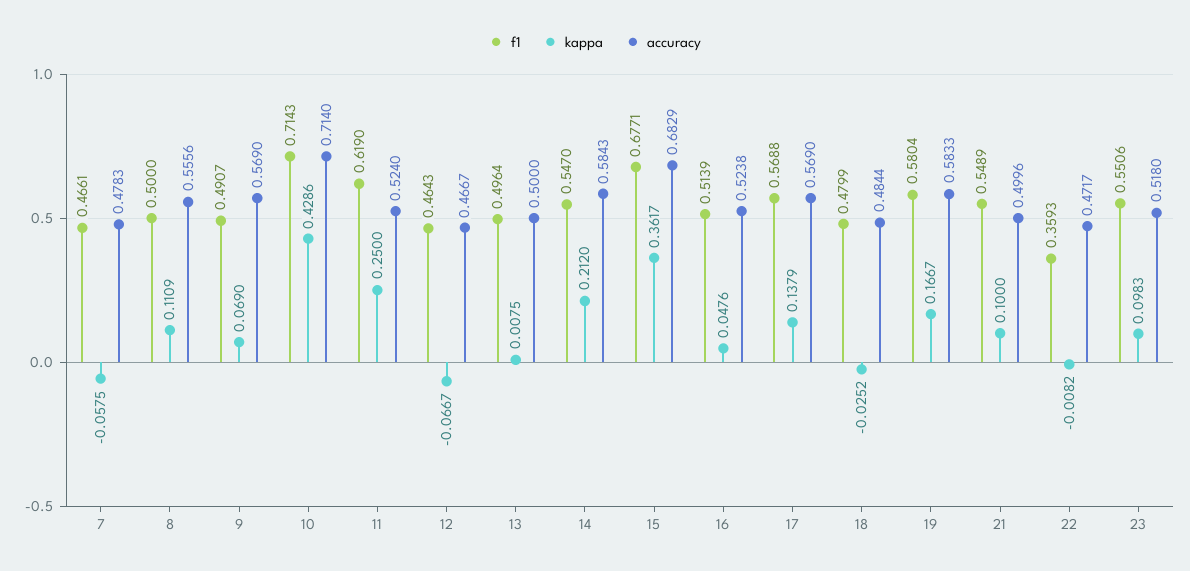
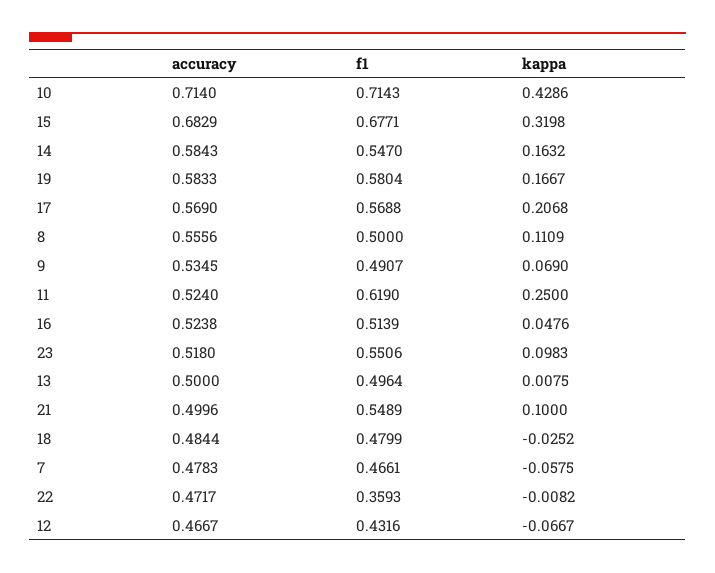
  {
    "f1": {
      "7": 0.4661,
      "8": 0.5,
      "9": 0.4907,
      "10": 0.7143,
      "11": 0.619,
-     "12": 0.4643,
+     "12": 0.4316,
      "13": 0.4964,
      "14": 0.547,
      "15": 0.6771,
      "16": 0.5139,
      "17": 0.5688,
      "18": 0.4799,
      "19": 0.5804,
      "21": 0.5489,
      "22": 0.3593,
      "23": 0.5506
    },
    "kappa": {
      "7": -0.0575,
      "8": 0.1109,
      "9": 0.069,
      "10": 0.4286,
      "11": 0.25,
      "12": -0.0667,
      "13": 0.0075,
-     "14": 0.212,
+     "14": 0.1632,
-     "15": 0.3617,
+     "15": 0.3198,
      "16": 0.0476,
-     "17": 0.1379,
+     "17": 0.2068,
      "18": -0.0252,
      "19": 0.1667,
      "21": 0.1,
      "22": -0.0082,
      "23": 0.0983
    },
    "accuracy": {
      "7": 0.4783,
      "8": 0.5556,
-     "9": 0.569,
+     "9": 0.5345,
      "10": 0.714,
      "11": 0.524,
      "12": 0.4667,
      "13": 0.5,
      "14": 0.5843,
      "15": 0.6829,
      "16": 0.5238,
      "17": 0.569,
      "18": 0.4844,
      "19": 0.5833,
      "21": 0.4996,
      "22": 0.4717,
      "23": 0.518
    }
  }

